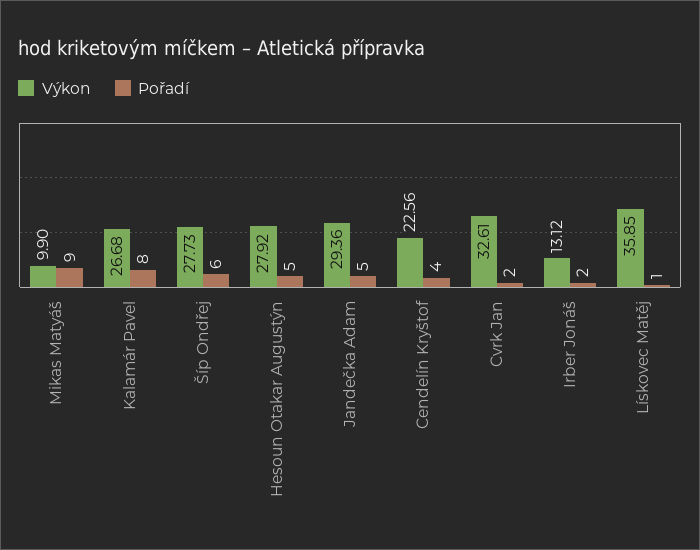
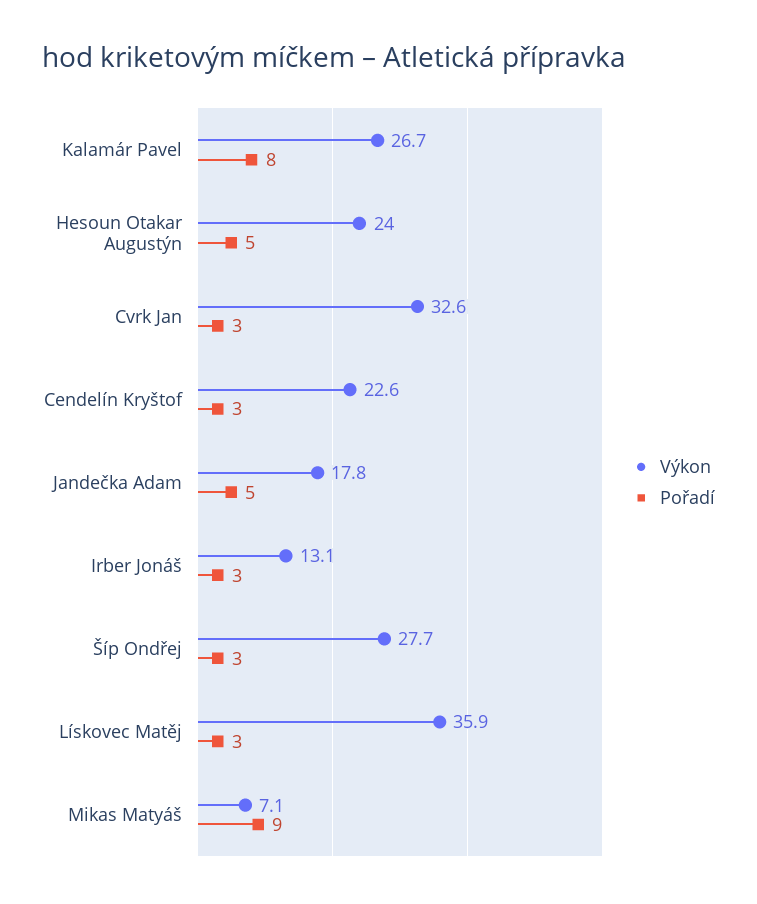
  {
    "Výkon": {
-     "Mikas Matyáš": 9.9,
+     "Mikas Matyáš": 7.1,
      "Kalamár Pavel": 26.68,
      "Šíp Ondřej": 27.73,
-     "Hesoun Otakar Augustýn": 27.92,
+     "Hesoun Otakar Augustýn": 24,
-     "Jandečka Adam": 29.36,
+     "Jandečka Adam": 17.8,
      "Cendelín Kryštof": 22.56,
      "Cvrk Jan": 32.61,
      "Irber Jonáš": 13.12,
      "Lískovec Matěj": 35.85
    },
    "Pořadí": {
      "Mikas Matyáš": 9,
      "Kalamár Pavel": 8,
-     "Šíp Ondřej": 6,
+     "Šíp Ondřej": 3,
      "Hesoun Otakar Augustýn": 5,
      "Jandečka Adam": 5,
-     "Cendelín Kryštof": 4,
+     "Cendelín Kryštof": 3,
-     "Cvrk Jan": 2,
+     "Cvrk Jan": 3,
-     "Irber Jonáš": 2,
+     "Irber Jonáš": 3,
-     "Lískovec Matěj": 1
+     "Lískovec Matěj": 3
    }
  }

